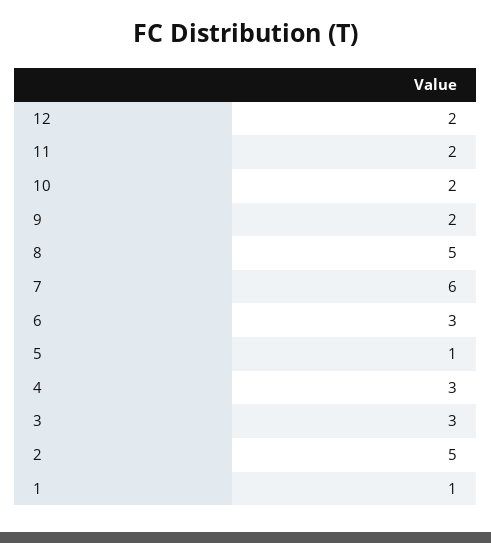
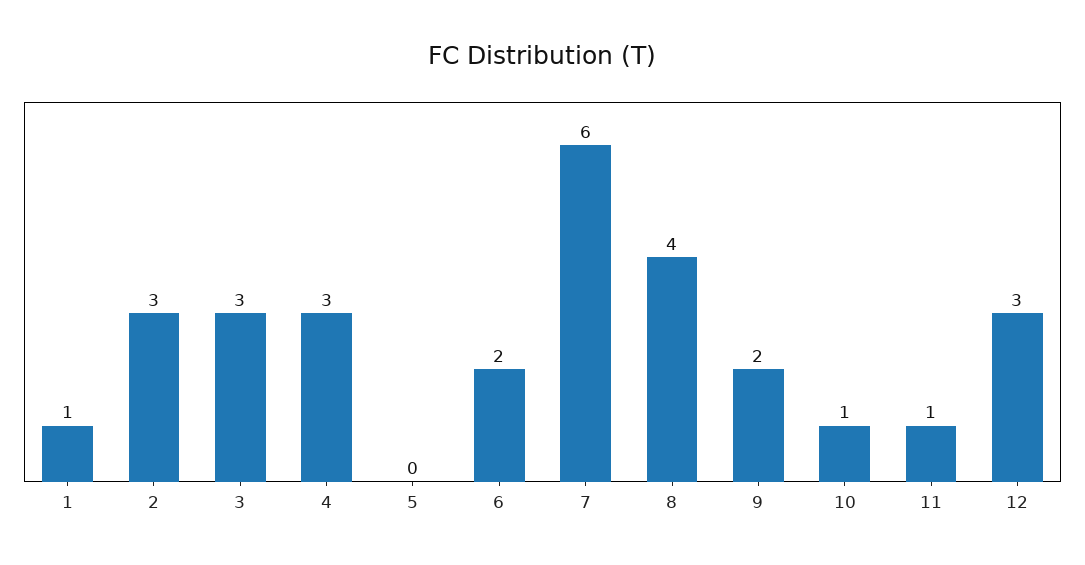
  {
-   "12": 2,
+   "12": 3,
-   "11": 2,
+   "11": 1,
-   "10": 2,
+   "10": 1,
    "9": 2,
-   "8": 5,
+   "8": 4,
    "7": 6,
-   "6": 3,
+   "6": 2,
-   "5": 1,
+   "5": 0,
    "4": 3,
    "3": 3,
-   "2": 5,
+   "2": 3,
    "1": 1
  }

